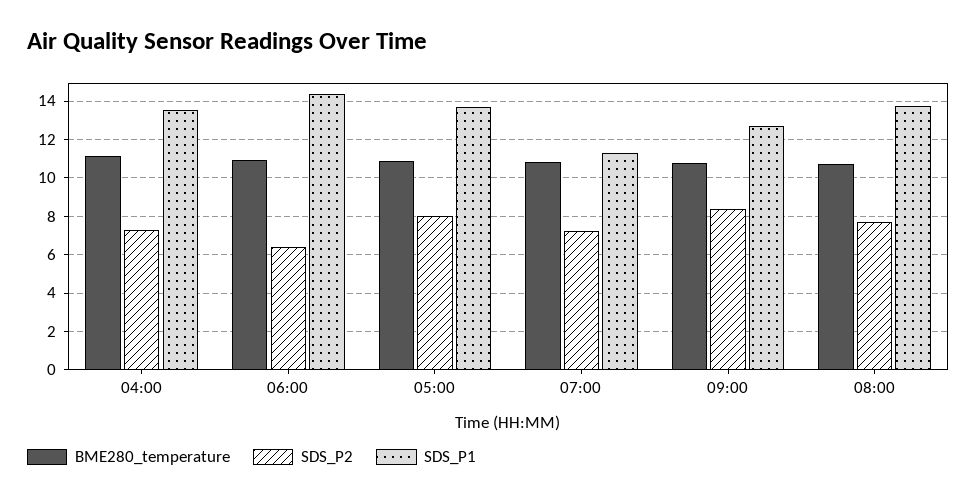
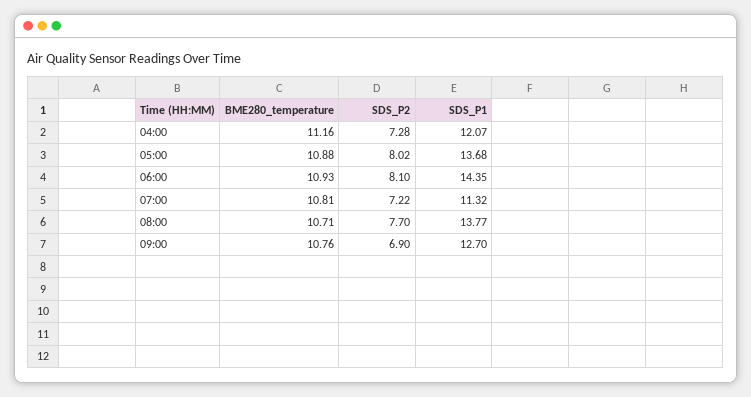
  {
    "BME280_temperature": {
      "04:00": 11.16,
      "06:00": 10.93,
      "05:00": 10.88,
      "07:00": 10.81,
      "09:00": 10.76,
      "08:00": 10.71
    },
    "SDS_P2": {
      "04:00": 7.28,
-     "06:00": 6.5,
+     "06:00": 8.1,
      "05:00": 8.02,
      "07:00": 7.22,
-     "09:00": 8.5,
+     "09:00": 6.9,
      "08:00": 7.7
    },
    "SDS_P1": {
-     "04:00": 13.5,
+     "04:00": 12.07,
      "06:00": 14.35,
      "05:00": 13.68,
      "07:00": 11.32,
      "09:00": 12.7,
      "08:00": 13.77
    }
  }

